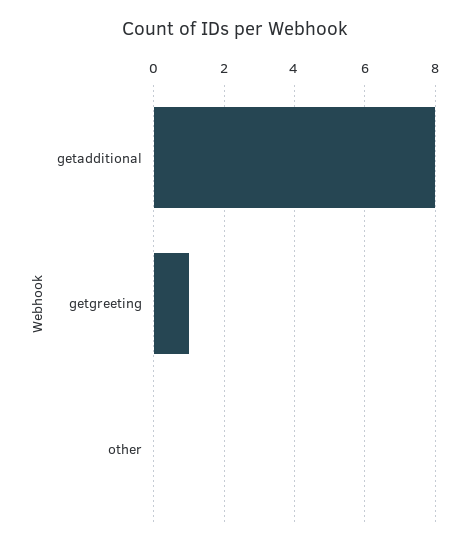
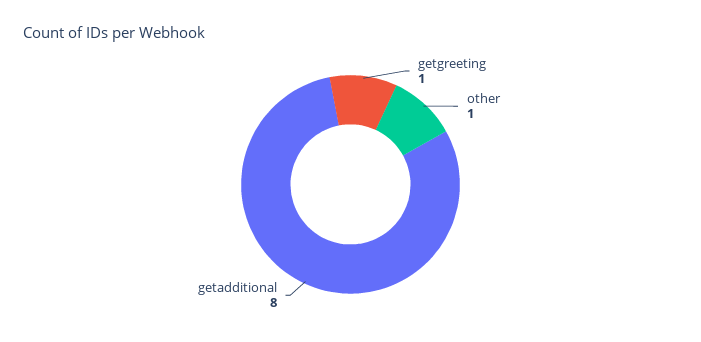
  {
    "getadditional": 8,
    "getgreeting": 1,
-   "other": 0
+   "other": 1
  }

